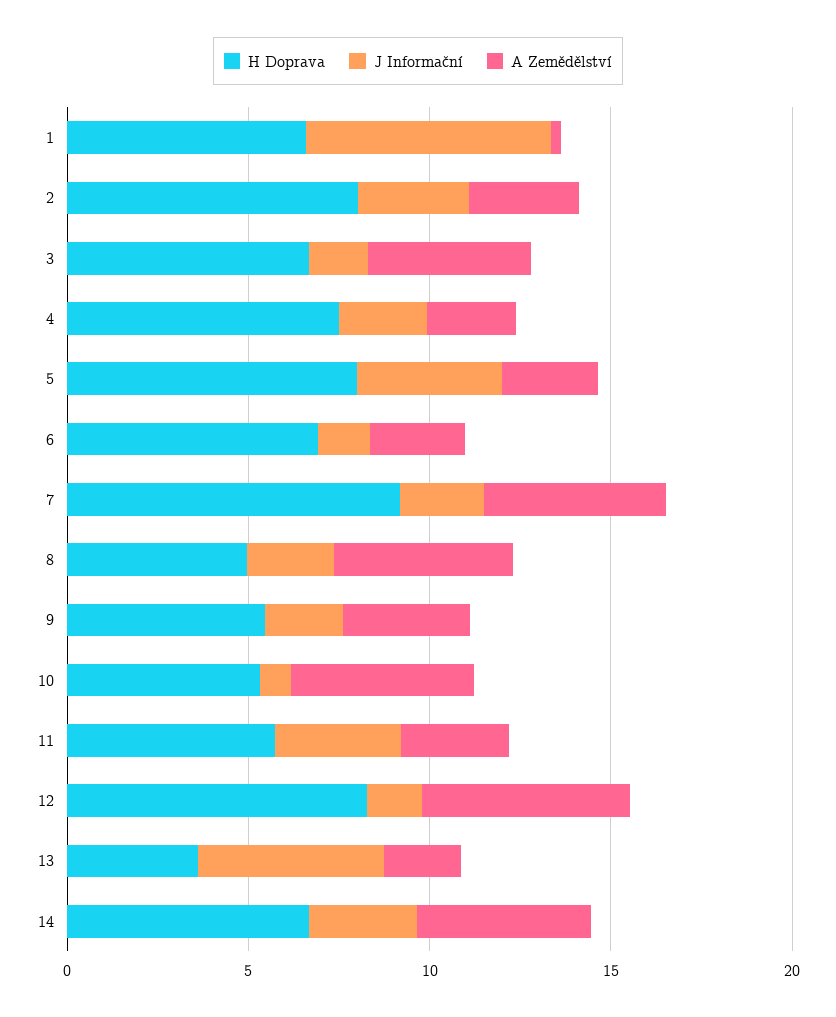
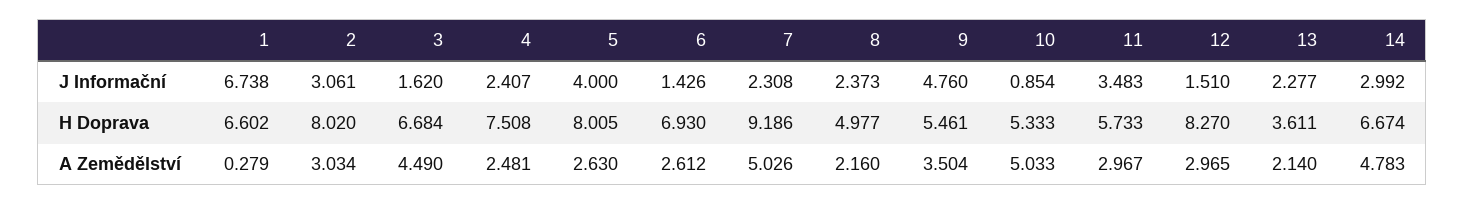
  {
    "H Doprava": {
      "1": 6.602,
      "2": 8.02,
      "3": 6.684,
      "4": 7.508,
      "5": 8.005,
      "6": 6.93,
      "7": 9.186,
      "8": 4.977,
      "9": 5.461,
      "10": 5.333,
      "11": 5.733,
      "12": 8.27,
      "13": 3.611,
      "14": 6.674
    },
    "J Informační": {
      "1": 6.738,
      "2": 3.061,
      "3": 1.62,
      "4": 2.407,
      "5": 4,
      "6": 1.426,
      "7": 2.308,
      "8": 2.373,
-     "9": 2,
+     "9": 4.76,
      "10": 0.854,
      "11": 3.483,
      "12": 1.51,
-     "13": 5,
+     "13": 2.277,
      "14": 2.992
    },
    "A Zemědělství": {
      "1": 0.279,
      "2": 3.034,
      "3": 4.49,
      "4": 2.481,
      "5": 2.63,
      "6": 2.612,
      "7": 5.026,
-     "8": 5,
+     "8": 2.16,
      "9": 3.504,
      "10": 5.033,
      "11": 2.967,
-     "12": 6,
+     "12": 2.965,
      "13": 2.14,
      "14": 4.783
    }
  }

